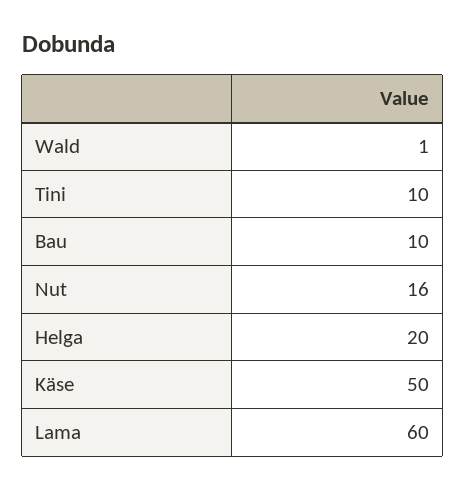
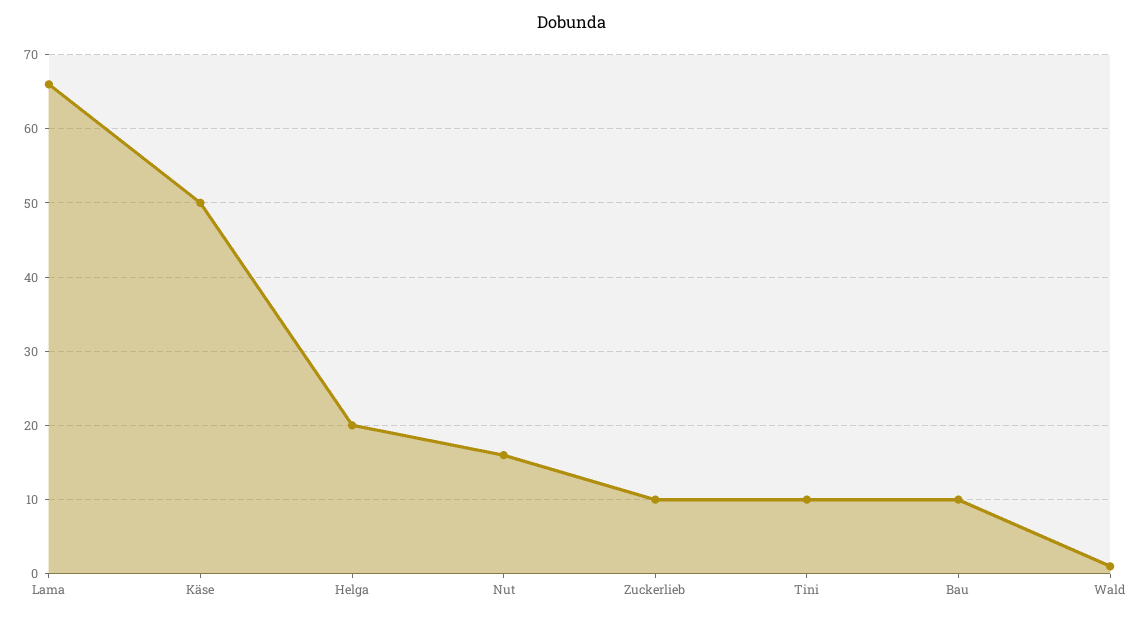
  {
    "Wald": 1,
    "Tini": 10,
    "Bau": 10,
    "Nut": 16,
    "Helga": 20,
    "Käse": 50,
-   "Lama": 60
+   "Lama": 66,
+   "Zuckerlieb": 10
  }

